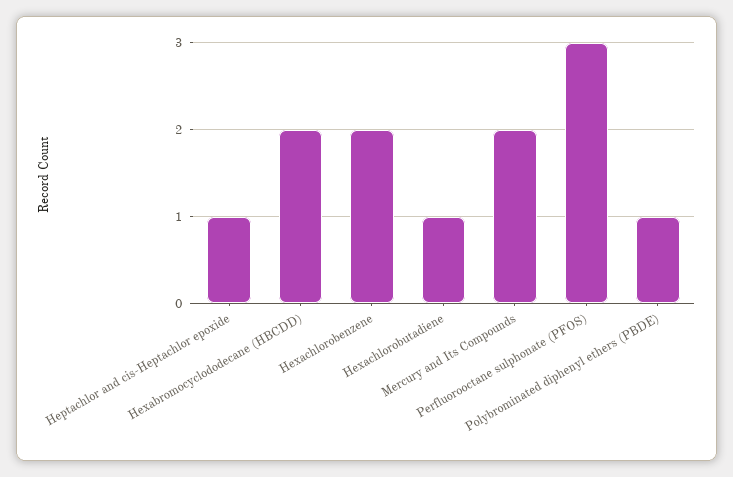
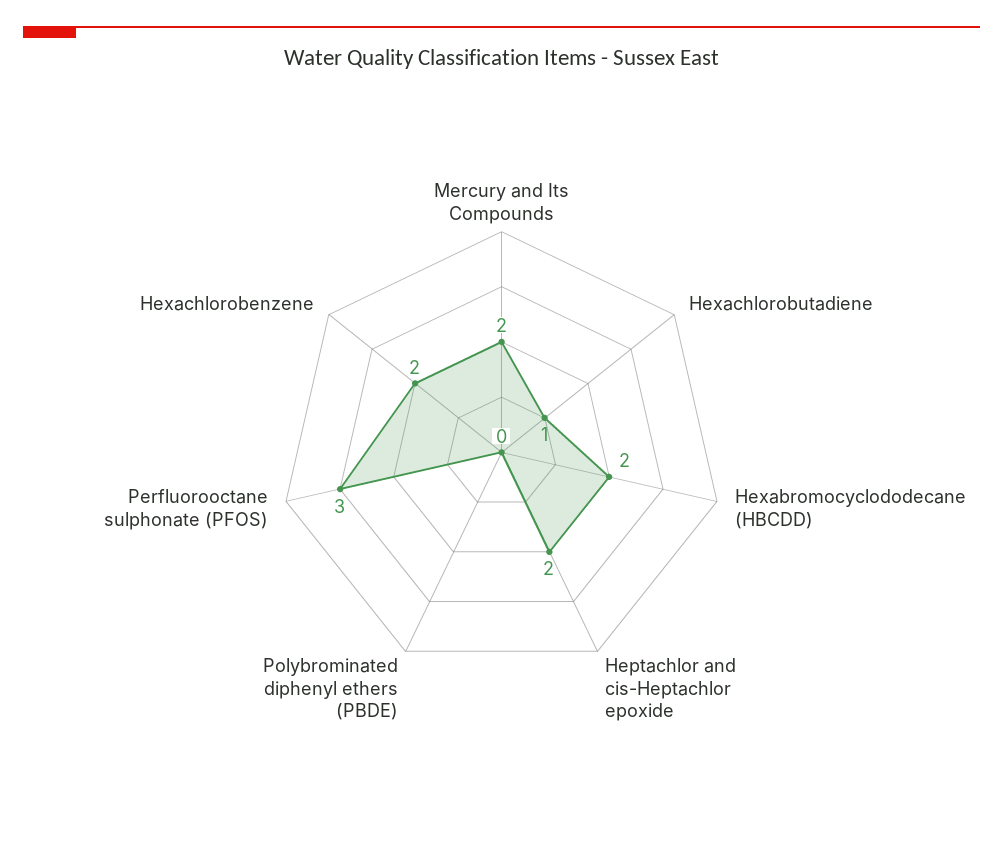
  {
-   "Heptachlor and cis-Heptachlor epoxide": 1,
+   "Heptachlor and cis-Heptachlor epoxide": 2,
    "Hexabromocyclododecane (HBCDD)": 2,
    "Hexachlorobenzene": 2,
    "Hexachlorobutadiene": 1,
    "Mercury and Its Compounds": 2,
    "Perfluorooctane sulphonate (PFOS)": 3,
-   "Polybrominated diphenyl ethers (PBDE)": 1
+   "Polybrominated diphenyl ethers (PBDE)": 0
  }

